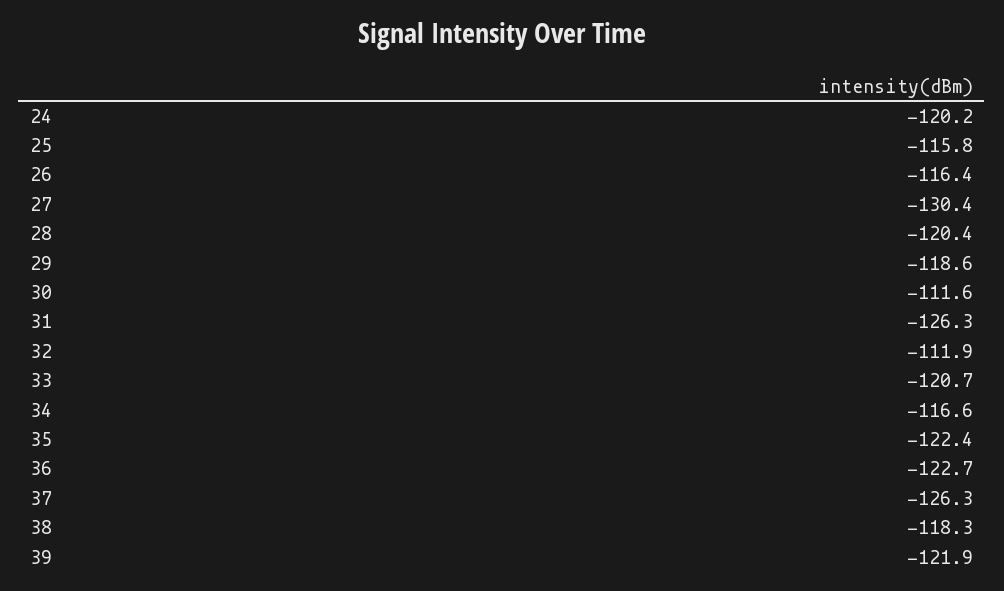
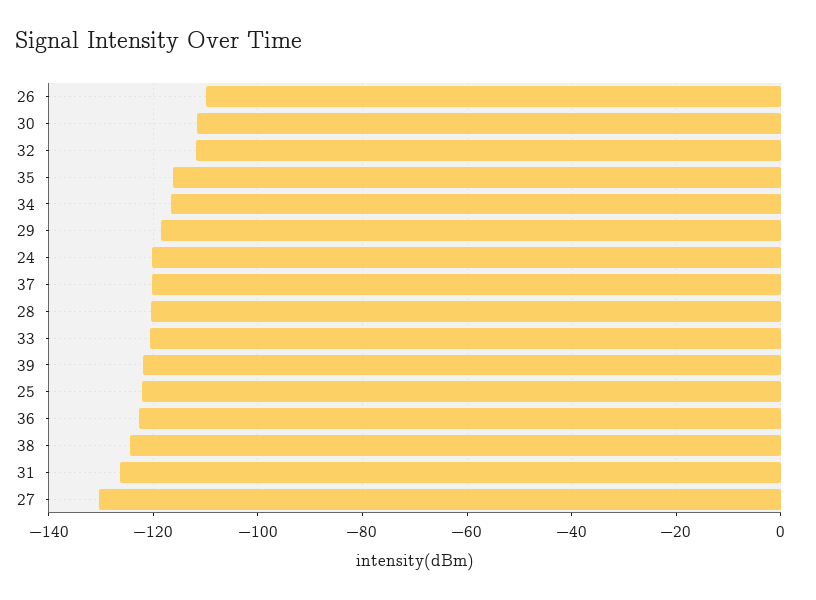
  {
    "24": -120.2,
-   "25": -115.8,
+   "25": -122,
-   "26": -116.4,
+   "26": -110,
    "27": -130.4,
    "28": -120.4,
    "29": -118.6,
    "30": -111.6,
    "31": -126.3,
    "32": -111.9,
    "33": -120.7,
    "34": -116.6,
-   "35": -122.4,
+   "35": -116,
    "36": -122.7,
-   "37": -126.3,
+   "37": -120,
-   "38": -118.3,
+   "38": -124,
    "39": -121.9
  }

